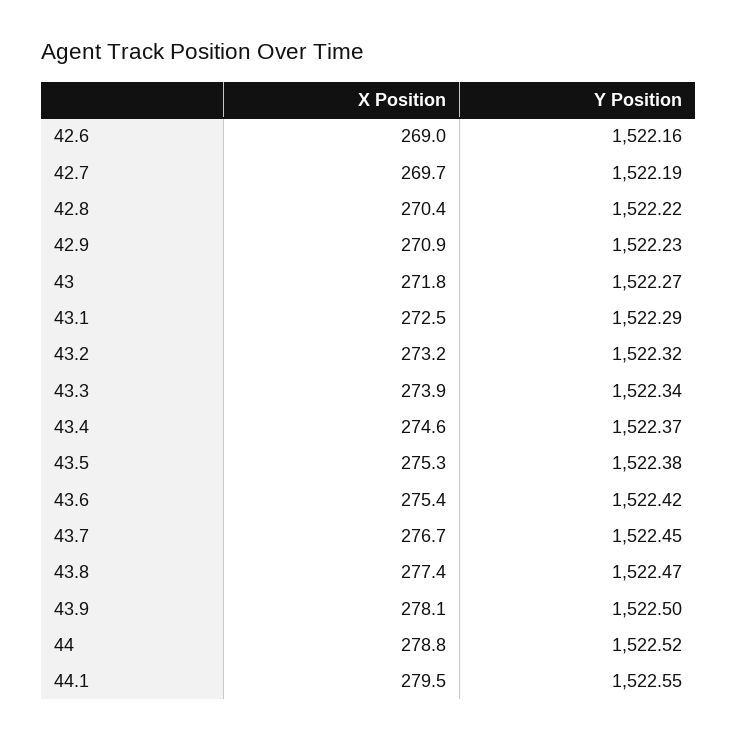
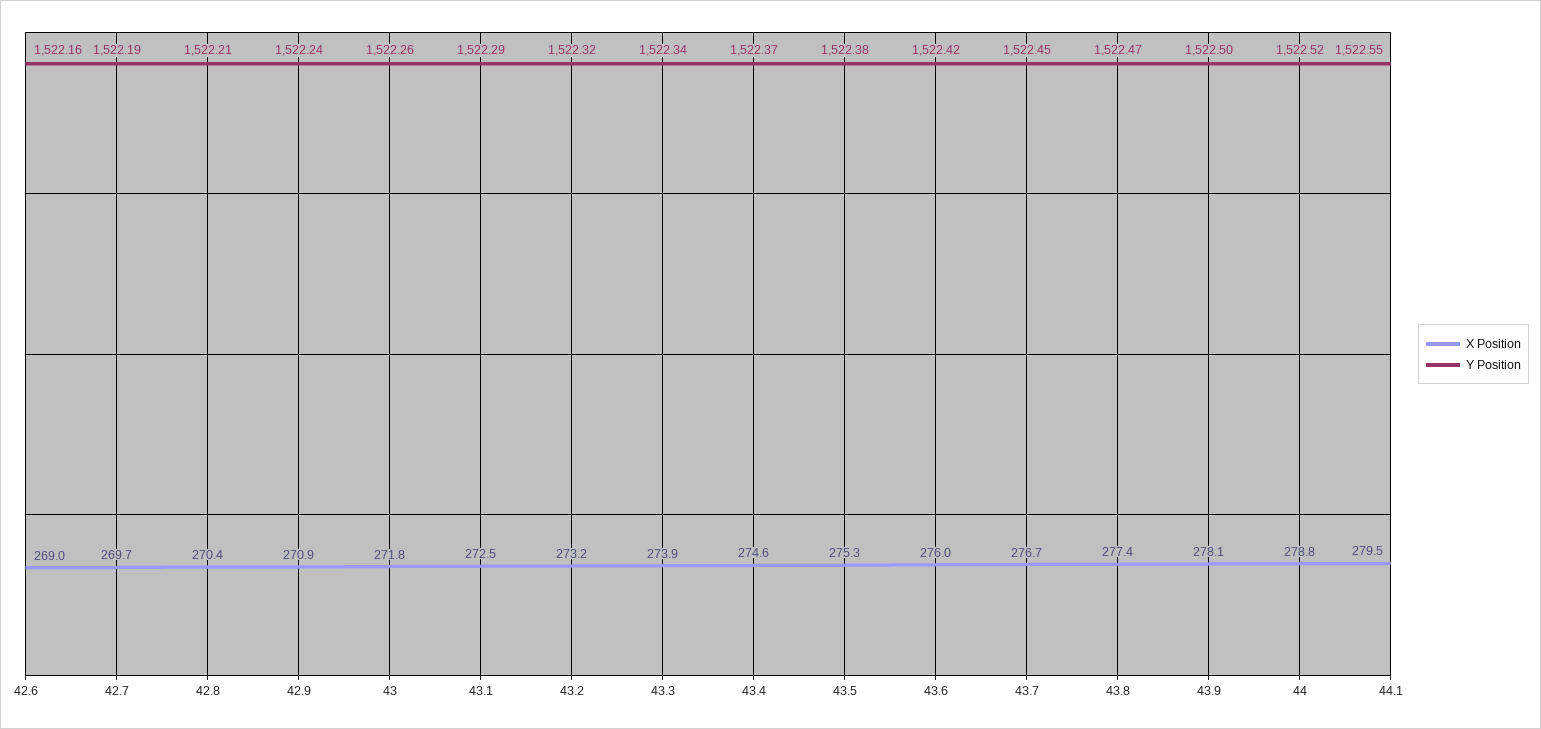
  {
    "X Position": {
      "42.6": 269,
      "42.7": 269.7,
      "42.8": 270.4,
      "42.9": 270.9,
      "43": 271.8,
      "43.1": 272.5,
      "43.2": 273.2,
      "43.3": 273.9,
      "43.4": 274.6,
      "43.5": 275.3,
-     "43.6": 275.4,
+     "43.6": 276,
      "43.7": 276.7,
      "43.8": 277.4,
      "43.9": 278.1,
      "44": 278.8,
      "44.1": 279.5
    },
    "Y Position": {
      "42.6": 1522.16,
      "42.7": 1522.19,
-     "42.8": 1522.22,
+     "42.8": 1522.21,
-     "42.9": 1522.23,
+     "42.9": 1522.24,
-     "43": 1522.27,
+     "43": 1522.26,
      "43.1": 1522.29,
      "43.2": 1522.32,
      "43.3": 1522.34,
      "43.4": 1522.37,
      "43.5": 1522.38,
      "43.6": 1522.42,
      "43.7": 1522.45,
      "43.8": 1522.47,
      "43.9": 1522.5,
      "44": 1522.52,
      "44.1": 1522.55
    }
  }

